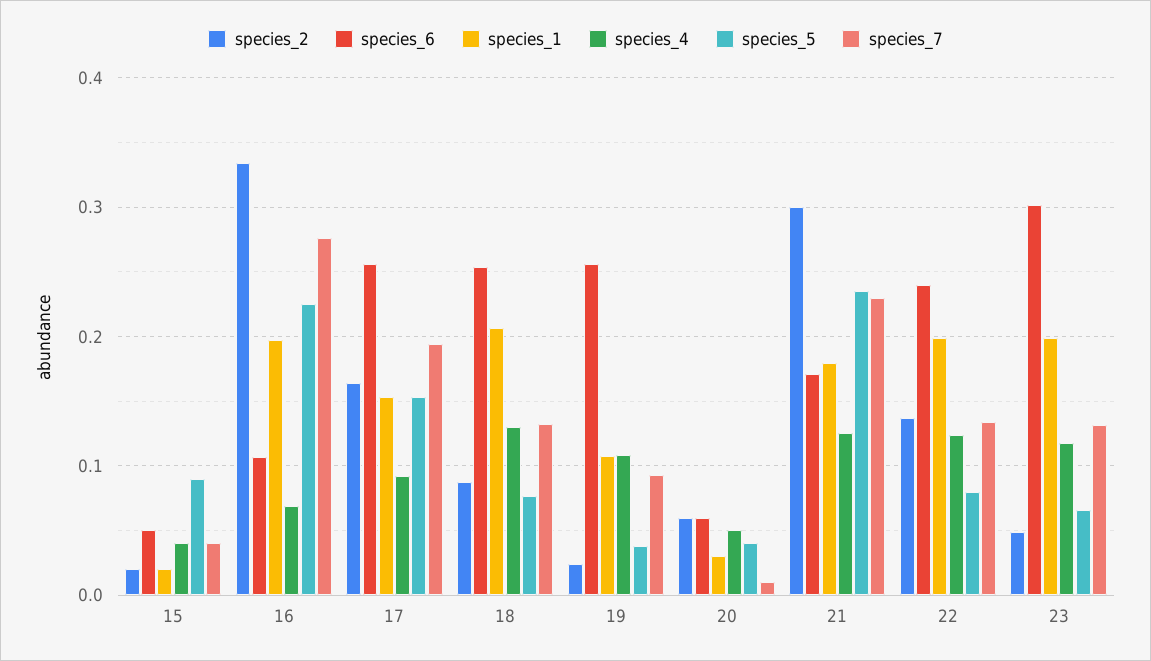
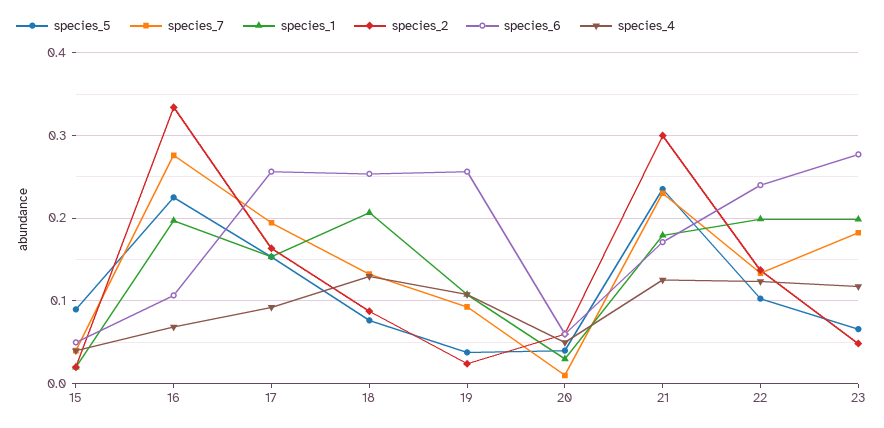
  {
    "species_2": {
      "15": 0.02,
      "16": 0.33,
      "17": 0.16,
      "18": 0.09,
      "19": 0.02,
      "20": 0.06,
      "21": 0.3,
      "22": 0.14,
      "23": 0.05
    },
    "species_6": {
      "15": 0.05,
      "16": 0.11,
      "17": 0.26,
      "18": 0.25,
      "19": 0.26,
      "20": 0.06,
      "21": 0.17,
      "22": 0.24,
-     "23": 0.3
+     "23": 0.28
    },
    "species_1": {
      "15": 0.02,
      "16": 0.2,
      "17": 0.15,
      "18": 0.21,
      "19": 0.11,
      "20": 0.03,
      "21": 0.18,
      "22": 0.2,
      "23": 0.2
    },
    "species_4": {
      "15": 0.04,
      "16": 0.07,
      "17": 0.09,
      "18": 0.13,
      "19": 0.11,
      "20": 0.05,
      "21": 0.13,
      "22": 0.12,
      "23": 0.12
    },
    "species_5": {
      "15": 0.09,
      "16": 0.23,
      "17": 0.15,
      "18": 0.08,
      "19": 0.04,
      "20": 0.04,
      "21": 0.24,
-     "22": 0.08,
+     "22": 0.1,
      "23": 0.07
    },
    "species_7": {
      "15": 0.04,
      "16": 0.28,
      "17": 0.19,
      "18": 0.13,
      "19": 0.09,
      "20": 0.01,
      "21": 0.23,
      "22": 0.13,
-     "23": 0.13
+     "23": 0.18
    }
  }

